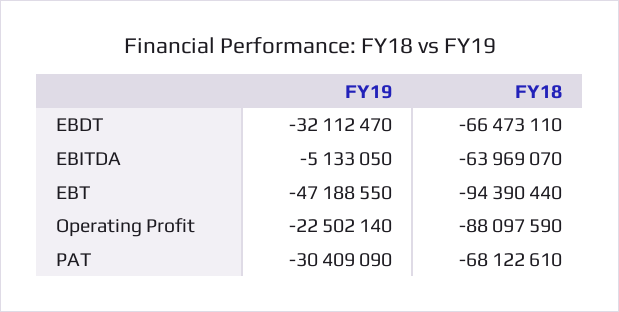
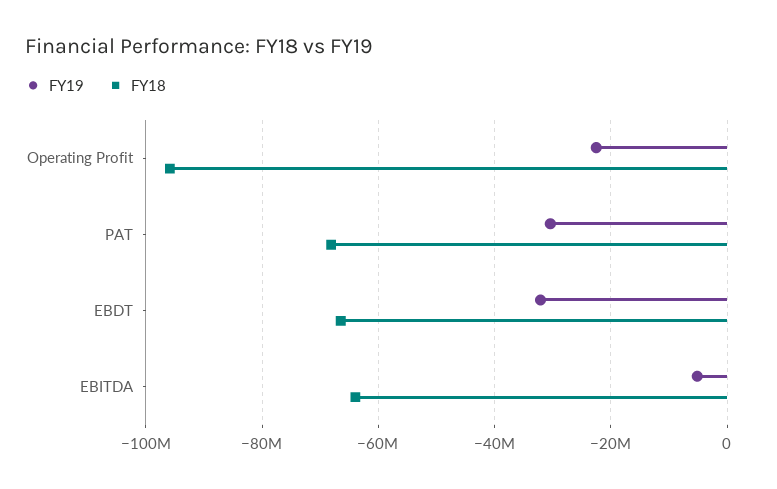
  {
    "FY19": {
      "EBDT": -32112470,
      "EBITDA": -5133050,
-     "EBT": -47188550,
      "Operating Profit": -22502140,
      "PAT": -30409090
    },
    "FY18": {
      "EBDT": -66473110,
      "EBITDA": -63969070,
-     "EBT": -94390440,
-     "Operating Profit": -88097590,
+     "Operating Profit": -96000000,
      "PAT": -68122610
    }
  }

